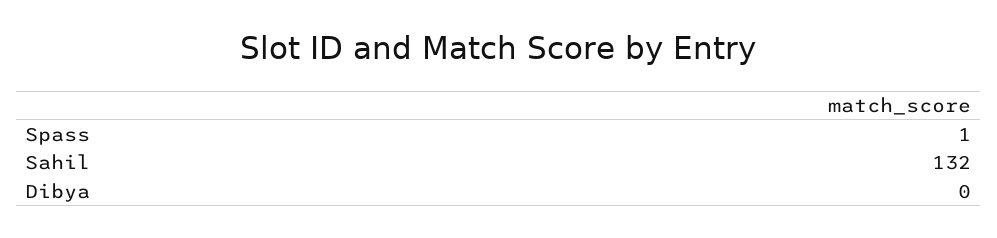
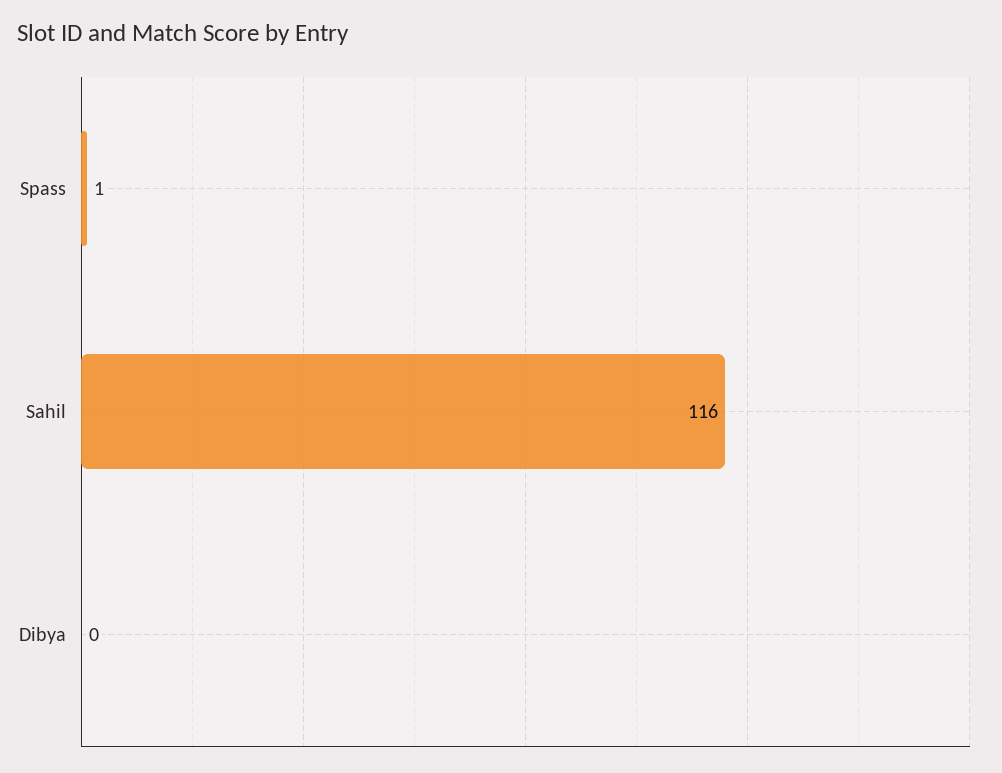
  {
    "Spass": 1,
-   "Sahil": 132,
+   "Sahil": 116,
    "Dibya": 0
  }

